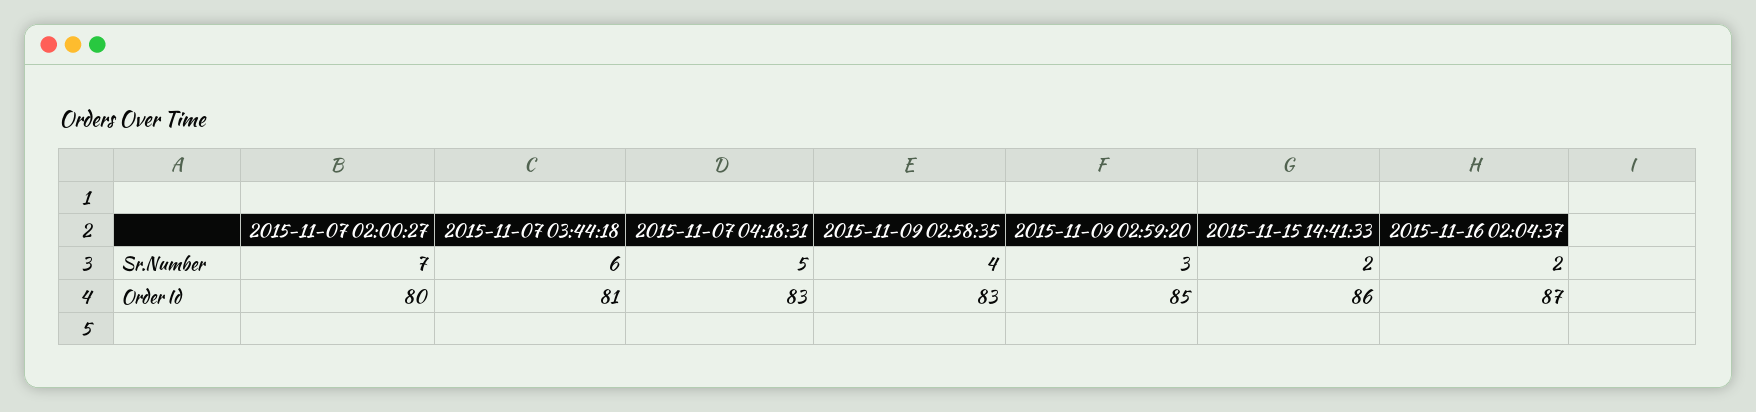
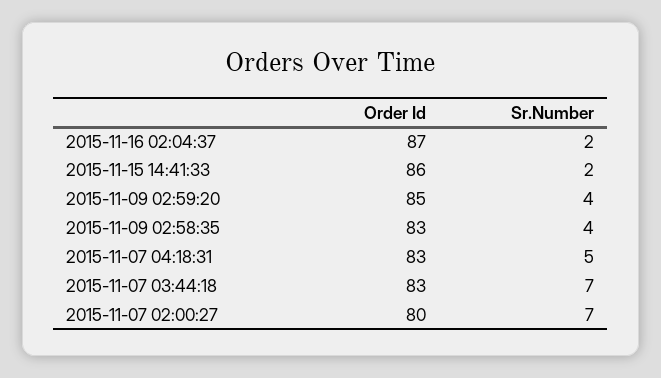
  {
    "2015-11-07 02:00:27": {
      "Sr.Number": 7,
      "Order Id": 80
    },
    "2015-11-07 03:44:18": {
-     "Sr.Number": 6,
+     "Sr.Number": 7,
-     "Order Id": 81
+     "Order Id": 83
    },
    "2015-11-07 04:18:31": {
      "Sr.Number": 5,
      "Order Id": 83
    },
    "2015-11-09 02:58:35": {
      "Sr.Number": 4,
      "Order Id": 83
    },
    "2015-11-09 02:59:20": {
-     "Sr.Number": 3,
+     "Sr.Number": 4,
      "Order Id": 85
    },
    "2015-11-15 14:41:33": {
      "Sr.Number": 2,
      "Order Id": 86
    },
    "2015-11-16 02:04:37": {
      "Sr.Number": 2,
      "Order Id": 87
    }
  }

